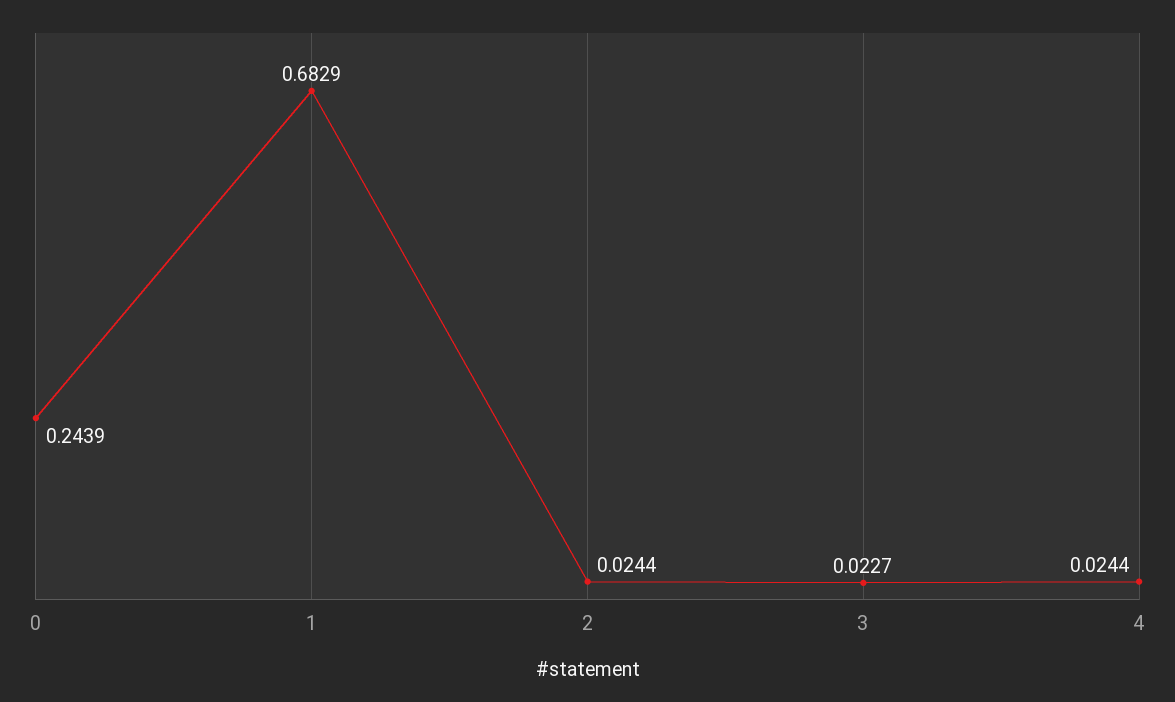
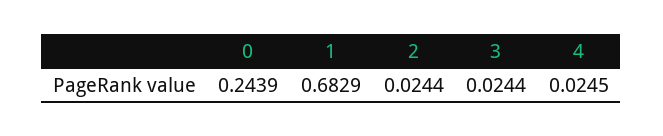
  {
    "0": 0.2439,
    "1": 0.6829,
    "2": 0.0244,
-   "3": 0.0227,
+   "3": 0.0244,
-   "4": 0.0244
+   "4": 0.0245
  }

